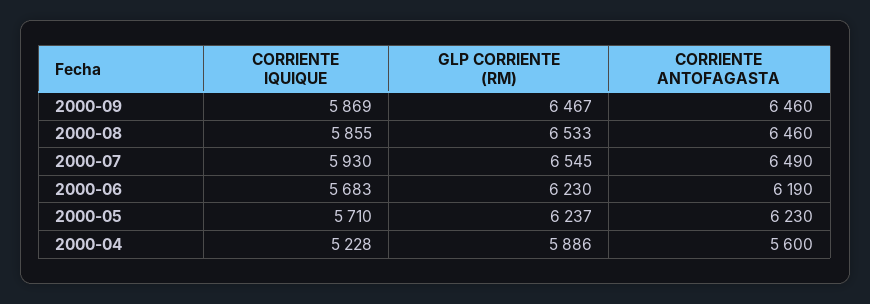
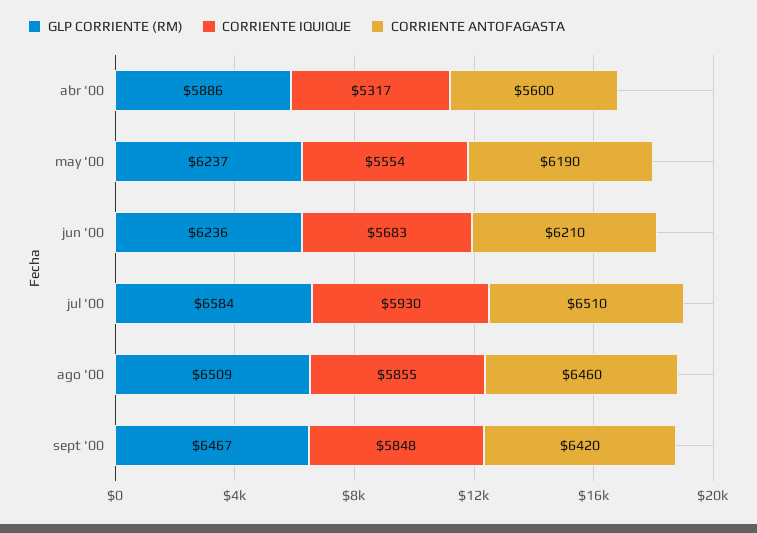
  {
    "CORRIENTE IQUIQUE": {
-     "2000-09": 5869,
+     "2000-09": 5848,
      "2000-08": 5855,
      "2000-07": 5930,
      "2000-06": 5683,
-     "2000-05": 5710,
+     "2000-05": 5554,
-     "2000-04": 5228
+     "2000-04": 5317
    },
    "GLP CORRIENTE (RM)": {
      "2000-09": 6467,
-     "2000-08": 6533,
+     "2000-08": 6509,
-     "2000-07": 6545,
+     "2000-07": 6584,
-     "2000-06": 6230,
+     "2000-06": 6236,
      "2000-05": 6237,
      "2000-04": 5886
    },
    "CORRIENTE ANTOFAGASTA": {
-     "2000-09": 6460,
+     "2000-09": 6420,
      "2000-08": 6460,
-     "2000-07": 6490,
+     "2000-07": 6510,
-     "2000-06": 6190,
+     "2000-06": 6210,
-     "2000-05": 6230,
+     "2000-05": 6190,
      "2000-04": 5600
    }
  }

